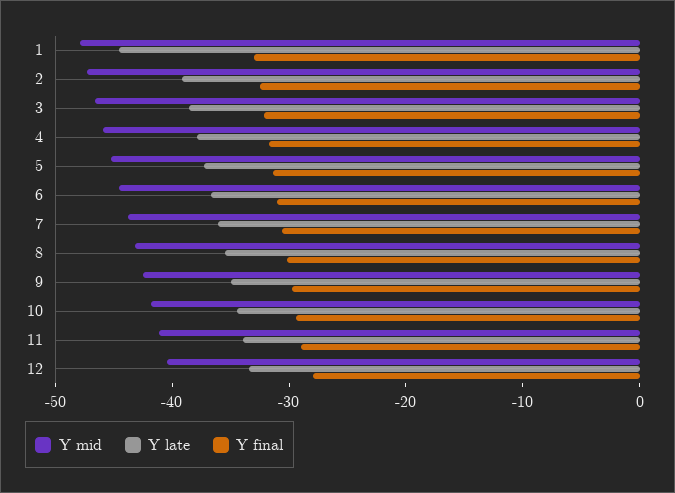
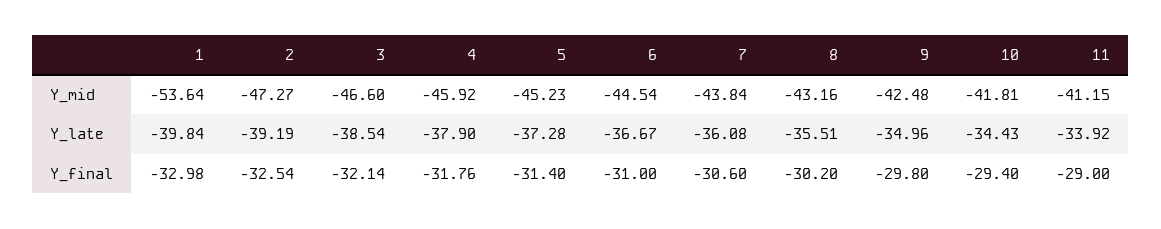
  {
    "Y mid": {
-     "1": -48,
+     "1": -53.64,
      "2": -47.27,
      "3": -46.6,
      "4": -45.92,
      "5": -45.23,
      "6": -44.54,
      "7": -43.84,
      "8": -43.16,
      "9": -42.48,
      "10": -41.81,
-     "11": -41.15,
+     "11": -41.15
-     "12": -40
    },
    "Y late": {
-     "1": -44,
+     "1": -39.84,
      "2": -39.19,
      "3": -38.54,
      "4": -37.9,
      "5": -37.28,
      "6": -36.67,
      "7": -36.08,
      "8": -35.51,
      "9": -34.96,
      "10": -34.43,
-     "11": -33.92,
+     "11": -33.92
-     "12": -34
    },
    "Y final": {
      "1": -32.98,
      "2": -32.54,
      "3": -32.14,
      "4": -31.76,
      "5": -31.4,
      "6": -31,
      "7": -30.6,
      "8": -30.2,
      "9": -29.8,
      "10": -29.4,
-     "11": -29,
+     "11": -29
-     "12": -28
    }
  }

